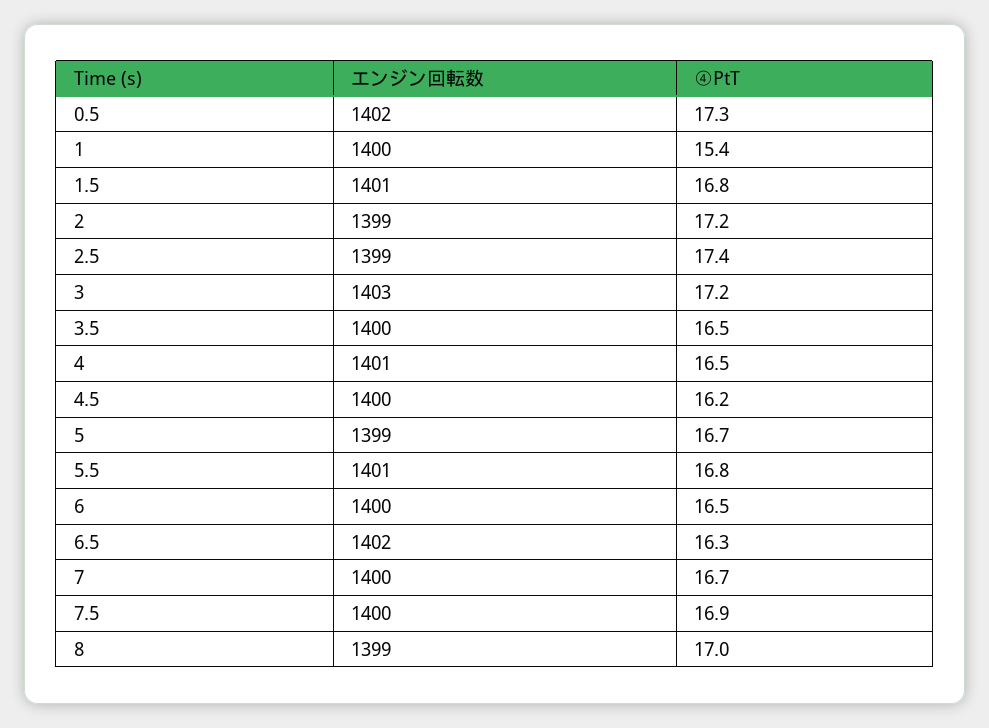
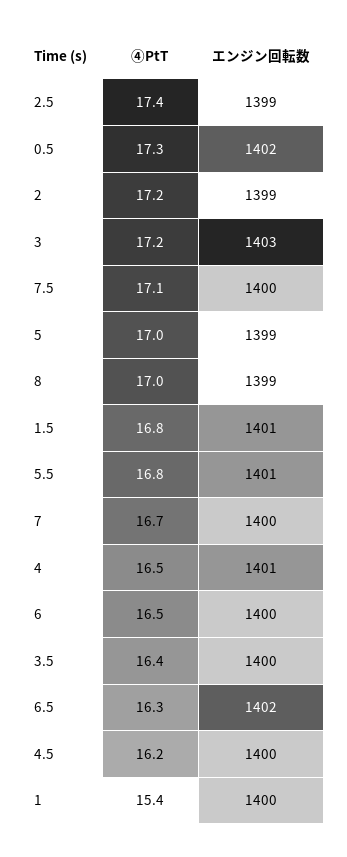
  {
    "エンジン回転数": {
      "0.5": 1402,
      "1": 1400,
      "1.5": 1401,
      "2": 1399,
      "2.5": 1399,
      "3": 1403,
      "3.5": 1400,
      "4": 1401,
      "4.5": 1400,
      "5": 1399,
      "5.5": 1401,
      "6": 1400,
      "6.5": 1402,
      "7": 1400,
      "7.5": 1400,
      "8": 1399
    },
    "④PtT": {
      "0.5": 17.3,
      "1": 15.4,
      "1.5": 16.8,
      "2": 17.2,
      "2.5": 17.4,
      "3": 17.2,
-     "3.5": 16.5,
+     "3.5": 16.4,
      "4": 16.5,
      "4.5": 16.2,
-     "5": 16.7,
+     "5": 17,
      "5.5": 16.8,
      "6": 16.5,
      "6.5": 16.3,
      "7": 16.7,
-     "7.5": 16.9,
+     "7.5": 17.1,
      "8": 17
    }
  }

